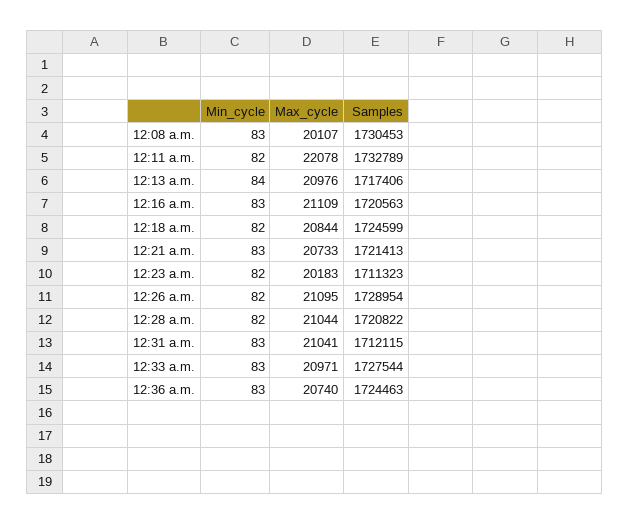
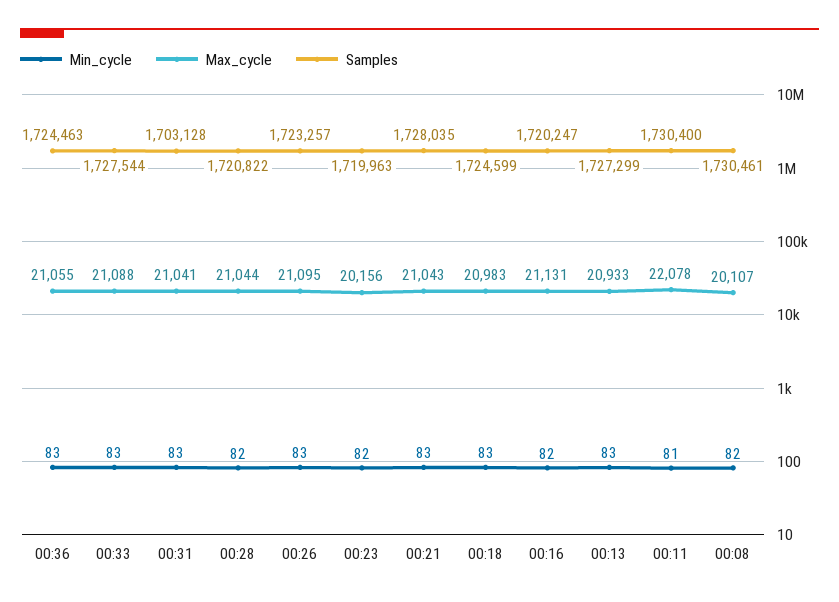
  {
    "Min_cycle": {
-     "12:08 a.m.": 83,
+     "12:08 a.m.": 82,
-     "12:11 a.m.": 82,
+     "12:11 a.m.": 81,
-     "12:13 a.m.": 84,
+     "12:13 a.m.": 83,
-     "12:16 a.m.": 83,
+     "12:16 a.m.": 82,
-     "12:18 a.m.": 82,
+     "12:18 a.m.": 83,
      "12:21 a.m.": 83,
      "12:23 a.m.": 82,
-     "12:26 a.m.": 82,
+     "12:26 a.m.": 83,
      "12:28 a.m.": 82,
      "12:31 a.m.": 83,
      "12:33 a.m.": 83,
      "12:36 a.m.": 83
    },
    "Max_cycle": {
      "12:08 a.m.": 20107,
      "12:11 a.m.": 22078,
-     "12:13 a.m.": 20976,
+     "12:13 a.m.": 20933,
-     "12:16 a.m.": 21109,
+     "12:16 a.m.": 21131,
-     "12:18 a.m.": 20844,
+     "12:18 a.m.": 20983,
-     "12:21 a.m.": 20733,
+     "12:21 a.m.": 21043,
-     "12:23 a.m.": 20183,
+     "12:23 a.m.": 20156,
      "12:26 a.m.": 21095,
      "12:28 a.m.": 21044,
      "12:31 a.m.": 21041,
-     "12:33 a.m.": 20971,
+     "12:33 a.m.": 21088,
-     "12:36 a.m.": 20740
+     "12:36 a.m.": 21055
    },
    "Samples": {
-     "12:08 a.m.": 1730453,
+     "12:08 a.m.": 1730461,
-     "12:11 a.m.": 1732789,
+     "12:11 a.m.": 1730400,
-     "12:13 a.m.": 1717406,
+     "12:13 a.m.": 1727299,
-     "12:16 a.m.": 1720563,
+     "12:16 a.m.": 1720247,
      "12:18 a.m.": 1724599,
-     "12:21 a.m.": 1721413,
+     "12:21 a.m.": 1728035,
-     "12:23 a.m.": 1711323,
+     "12:23 a.m.": 1719963,
-     "12:26 a.m.": 1728954,
+     "12:26 a.m.": 1723257,
      "12:28 a.m.": 1720822,
-     "12:31 a.m.": 1712115,
+     "12:31 a.m.": 1703128,
      "12:33 a.m.": 1727544,
      "12:36 a.m.": 1724463
    }
  }

